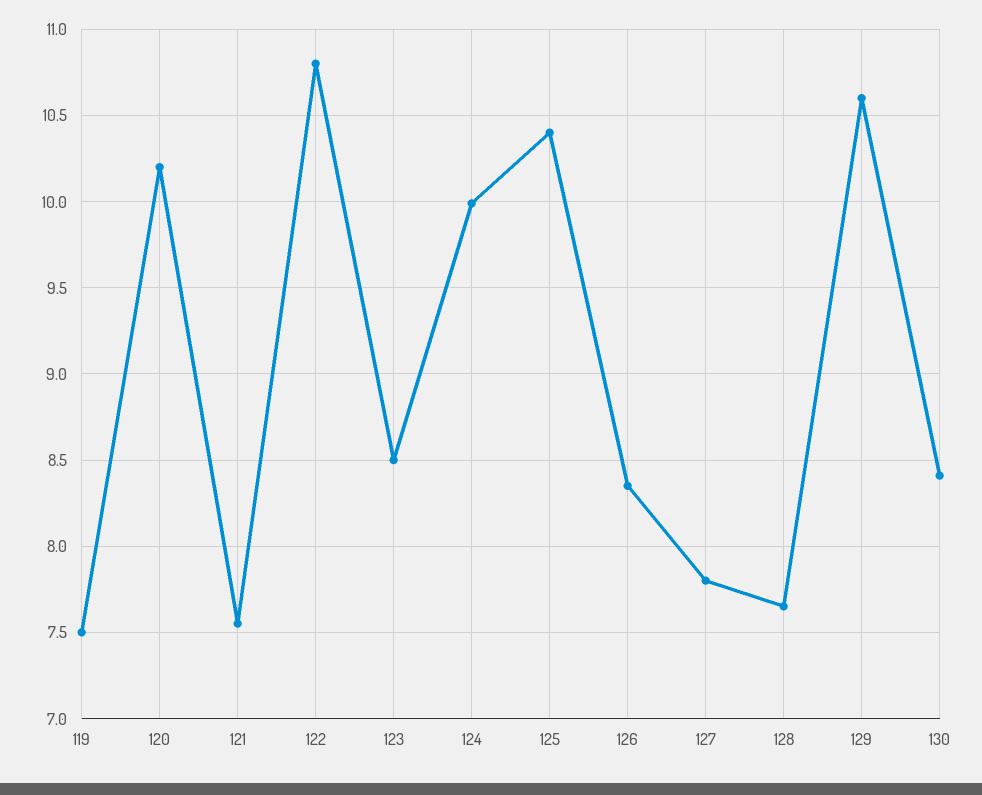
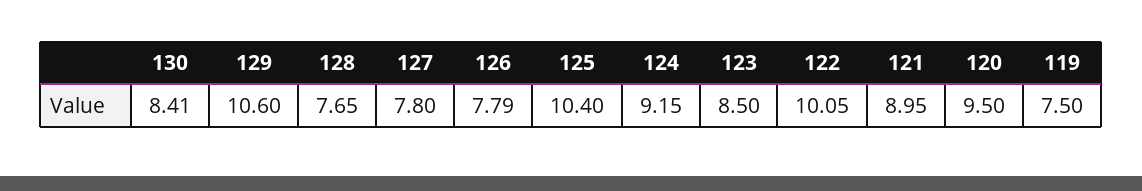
  {
    "119": 7.5,
-   "120": 10.2,
+   "120": 9.5,
-   "121": 7.55,
+   "121": 8.95,
-   "122": 10.8,
+   "122": 10.05,
    "123": 8.5,
-   "124": 10,
+   "124": 9.15,
    "125": 10.4,
-   "126": 8.35,
+   "126": 7.79,
    "127": 7.8,
    "128": 7.65,
    "129": 10.6,
    "130": 8.41
  }

